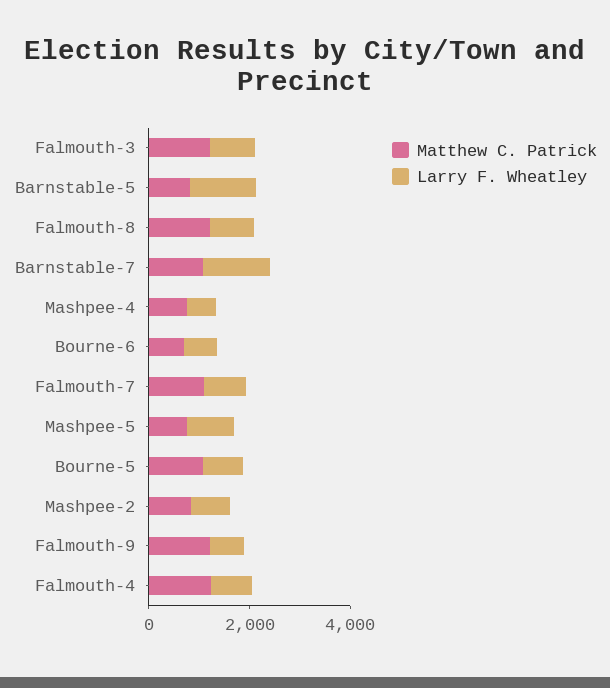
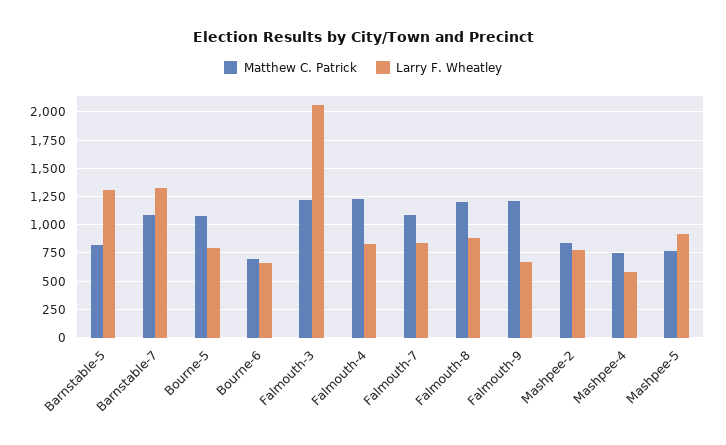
  {
    "Matthew C. Patrick": {
      "Falmouth-3": 1250,
      "Barnstable-5": 750,
      "Falmouth-8": 1250,
      "Barnstable-7": 1000,
      "Mashpee-4": 750,
      "Bourne-6": 750,
      "Falmouth-7": 1000,
      "Mashpee-5": 750,
      "Bourne-5": 1000,
      "Mashpee-2": 750,
      "Falmouth-9": 1250,
      "Falmouth-4": 1250
    },
    "Larry F. Wheatley": {
-     "Falmouth-3": 1000,
+     "Falmouth-3": 2000,
      "Barnstable-5": 1250,
      "Falmouth-8": 1000,
      "Barnstable-7": 1250,
      "Mashpee-4": 500,
      "Bourne-6": 750,
      "Falmouth-7": 750,
      "Mashpee-5": 1000,
      "Bourne-5": 750,
      "Mashpee-2": 750,
      "Falmouth-9": 750,
      "Falmouth-4": 750
    }
  }

